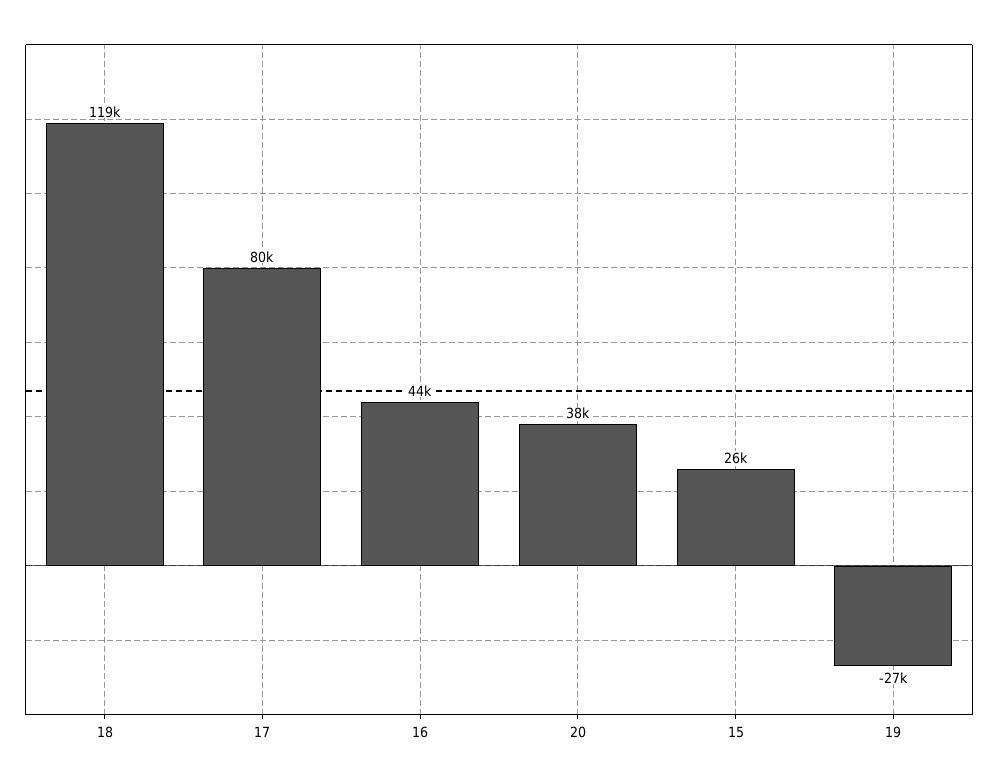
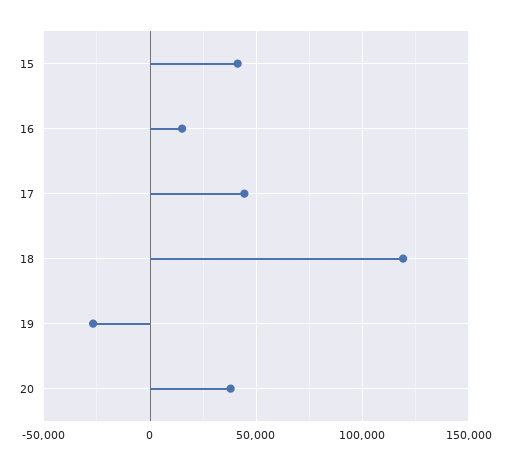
  {
    "18": 119000,
-   "17": 80000,
+   "17": 45000,
-   "16": 44000,
+   "16": 15000,
    "20": 38000,
-   "15": 26000,
+   "15": 40000,
    "19": -27000
  }

